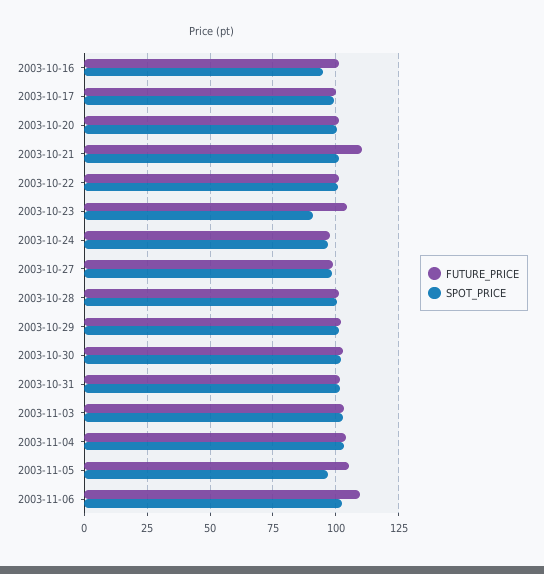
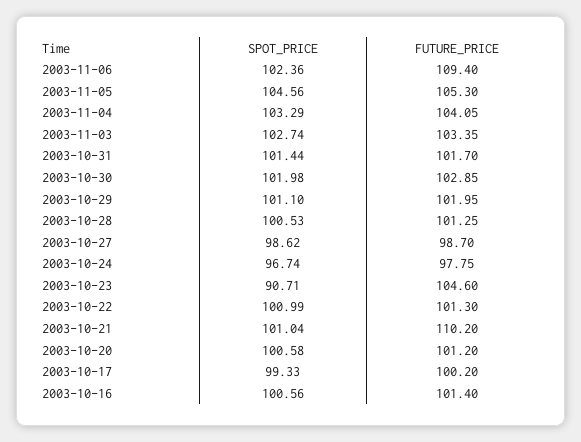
  {
    "FUTURE_PRICE": {
      "2003-10-16": 101.4,
      "2003-10-17": 100.2,
      "2003-10-20": 101.2,
      "2003-10-21": 110.2,
      "2003-10-22": 101.3,
      "2003-10-23": 104.6,
      "2003-10-24": 97.75,
      "2003-10-27": 98.7,
      "2003-10-28": 101.25,
      "2003-10-29": 101.95,
      "2003-10-30": 102.85,
      "2003-10-31": 101.7,
      "2003-11-03": 103.35,
      "2003-11-04": 104.05,
      "2003-11-05": 105.3,
      "2003-11-06": 109.4
    },
    "SPOT_PRICE": {
-     "2003-10-16": 95,
+     "2003-10-16": 100.56,
      "2003-10-17": 99.33,
      "2003-10-20": 100.58,
      "2003-10-21": 101.04,
      "2003-10-22": 100.99,
      "2003-10-23": 90.71,
      "2003-10-24": 96.74,
      "2003-10-27": 98.62,
      "2003-10-28": 100.53,
      "2003-10-29": 101.1,
      "2003-10-30": 101.98,
      "2003-10-31": 101.44,
      "2003-11-03": 102.74,
      "2003-11-04": 103.29,
-     "2003-11-05": 97.5,
+     "2003-11-05": 104.56,
      "2003-11-06": 102.36
    }
  }

